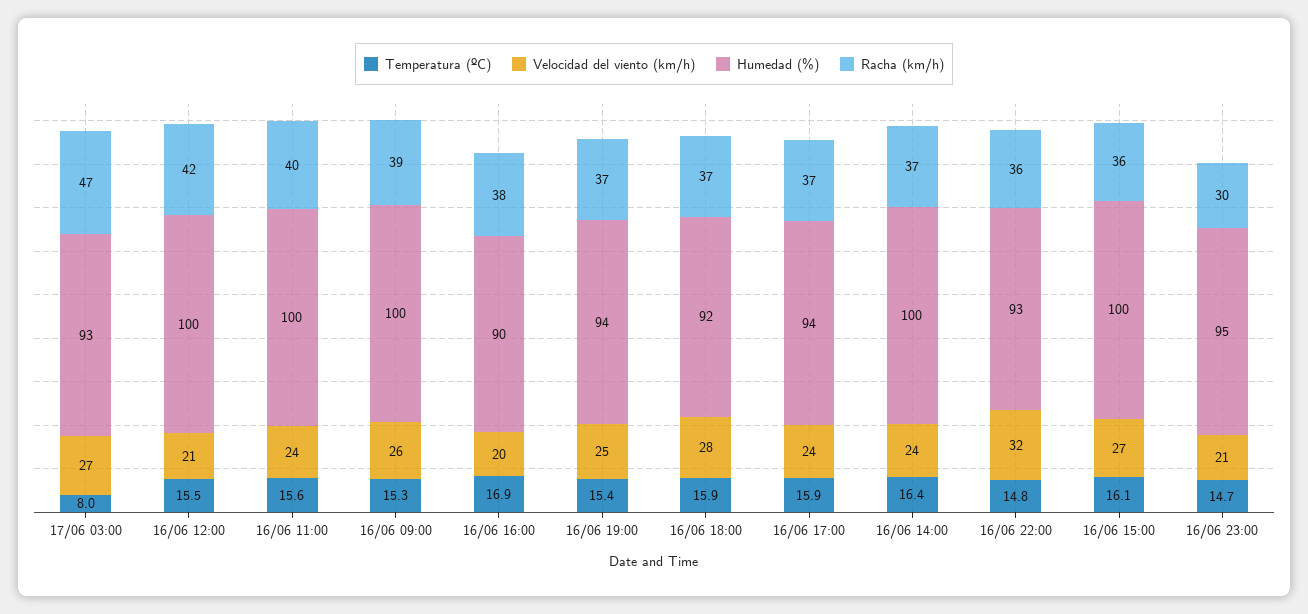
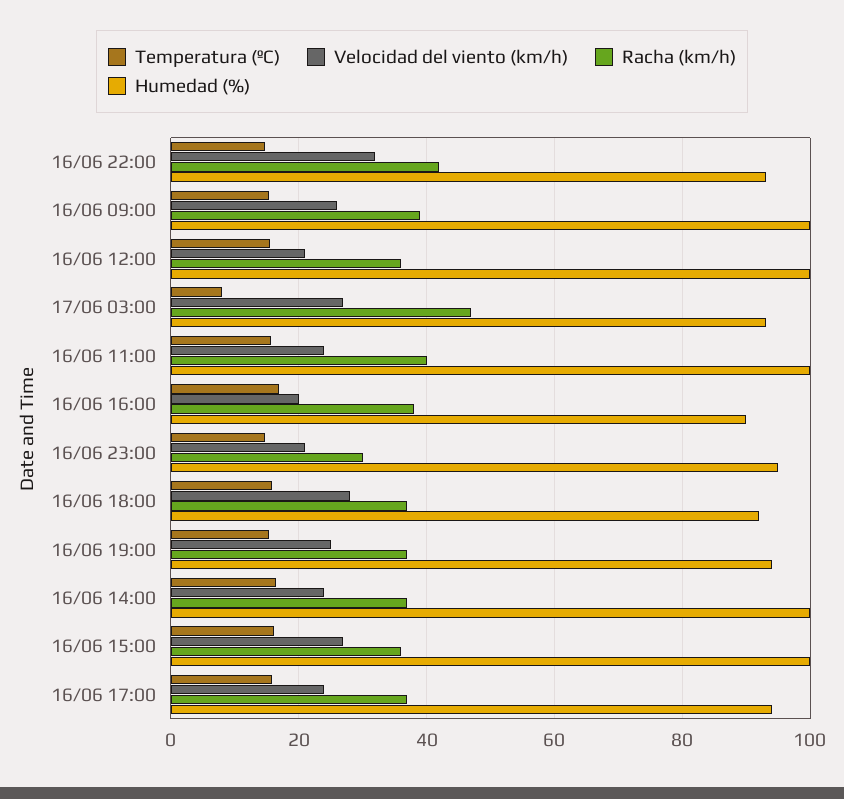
  {
    "Temperatura (ºC)": {
      "17/06 03:00": 8,
      "16/06 12:00": 15.5,
      "16/06 11:00": 15.6,
      "16/06 09:00": 15.3,
      "16/06 16:00": 16.9,
      "16/06 19:00": 15.4,
      "16/06 18:00": 15.9,
      "16/06 17:00": 15.9,
      "16/06 14:00": 16.4,
      "16/06 22:00": 14.8,
      "16/06 15:00": 16.1,
      "16/06 23:00": 14.7
    },
    "Velocidad del viento (km/h)": {
      "17/06 03:00": 27,
      "16/06 12:00": 21,
      "16/06 11:00": 24,
      "16/06 09:00": 26,
      "16/06 16:00": 20,
      "16/06 19:00": 25,
      "16/06 18:00": 28,
      "16/06 17:00": 24,
      "16/06 14:00": 24,
      "16/06 22:00": 32,
      "16/06 15:00": 27,
      "16/06 23:00": 21
    },
    "Humedad (%)": {
      "17/06 03:00": 93,
      "16/06 12:00": 100,
      "16/06 11:00": 100,
      "16/06 09:00": 100,
      "16/06 16:00": 90,
      "16/06 19:00": 94,
      "16/06 18:00": 92,
      "16/06 17:00": 94,
      "16/06 14:00": 100,
      "16/06 22:00": 93,
      "16/06 15:00": 100,
      "16/06 23:00": 95
    },
    "Racha (km/h)": {
      "17/06 03:00": 47,
-     "16/06 12:00": 42,
+     "16/06 12:00": 36,
      "16/06 11:00": 40,
      "16/06 09:00": 39,
      "16/06 16:00": 38,
      "16/06 19:00": 37,
      "16/06 18:00": 37,
      "16/06 17:00": 37,
      "16/06 14:00": 37,
-     "16/06 22:00": 36,
+     "16/06 22:00": 42,
      "16/06 15:00": 36,
      "16/06 23:00": 30
    }
  }

